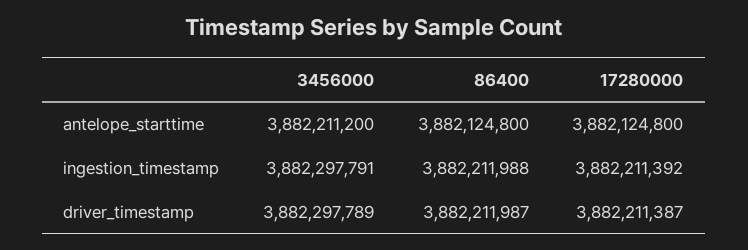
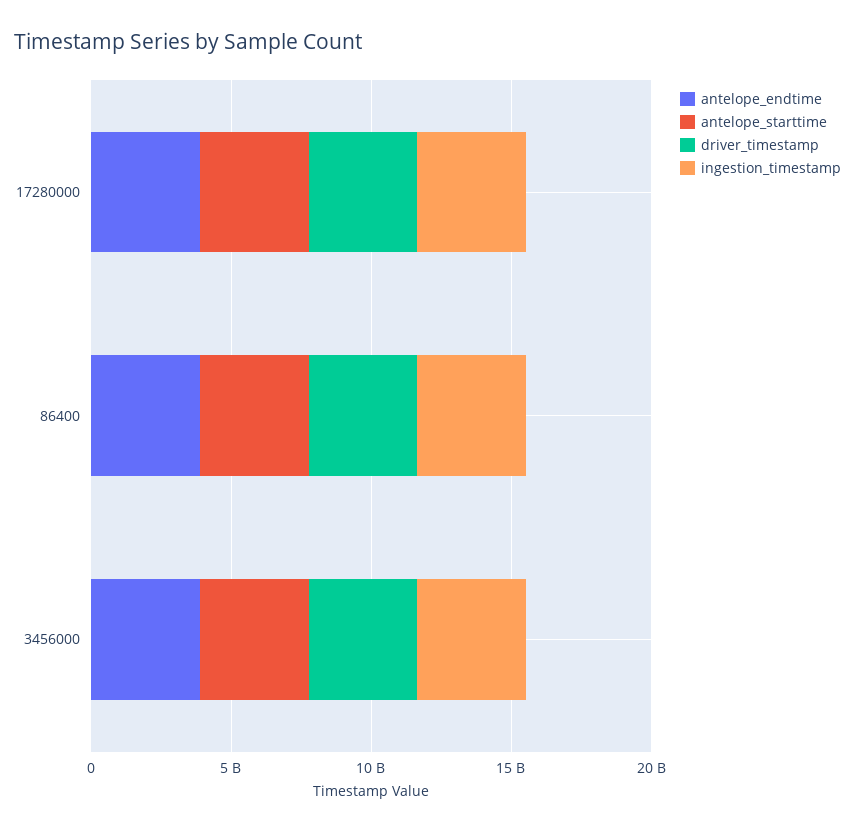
  {
    "antelope_starttime": {
      "3456000": 3882211200,
      "86400": 3882124800,
      "17280000": 3882124800
    },
    "ingestion_timestamp": {
      "3456000": 3882297791,
      "86400": 3882211988,
      "17280000": 3882211392
    },
    "driver_timestamp": {
      "3456000": 3882297789,
      "86400": 3882211987,
      "17280000": 3882211387
-   }
+   },
+   "antelope_endtime": {
+     "17280000": 4000000000,
+     "86400": 4000000000,
+     "3456000": 4000000000
+   }
  }

